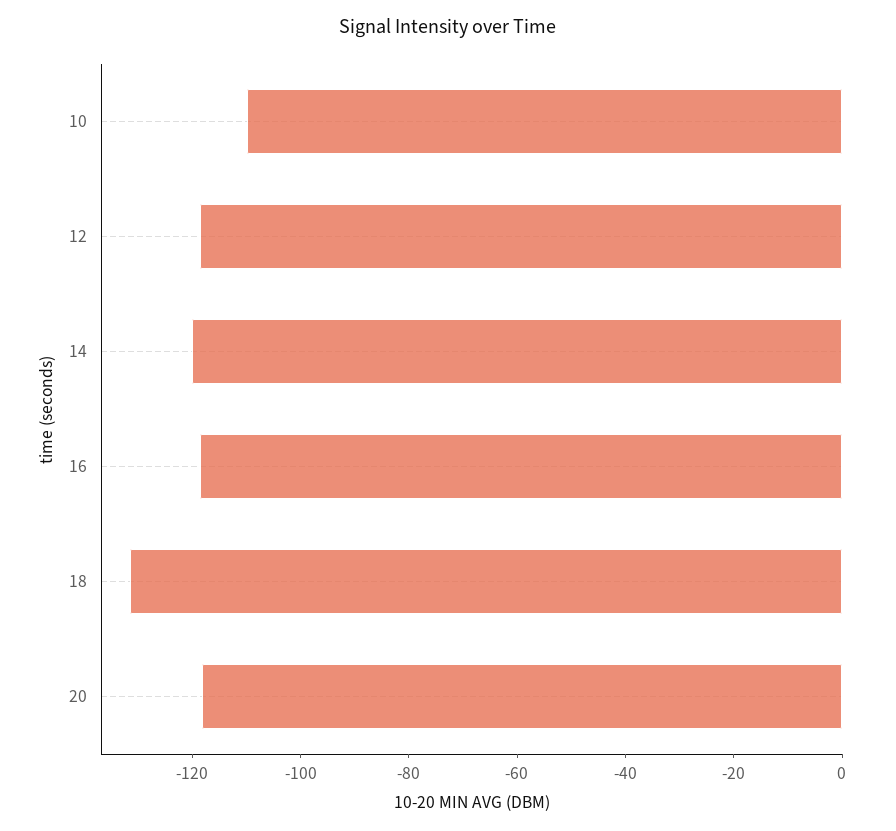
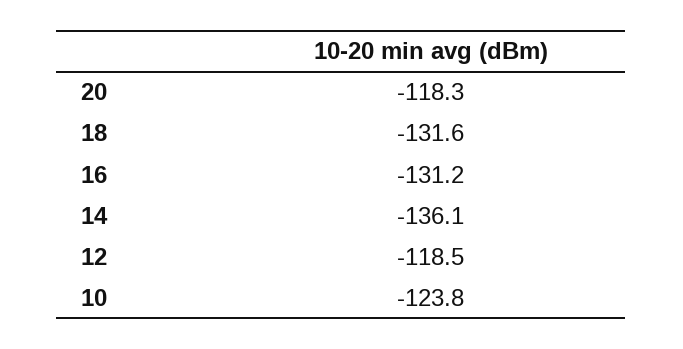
  {
-   "10": -110,
+   "10": -123.8,
    "12": -118.5,
-   "14": -120,
+   "14": -136.1,
-   "16": -120,
+   "16": -131.2,
    "18": -131.6,
    "20": -118.3
  }

